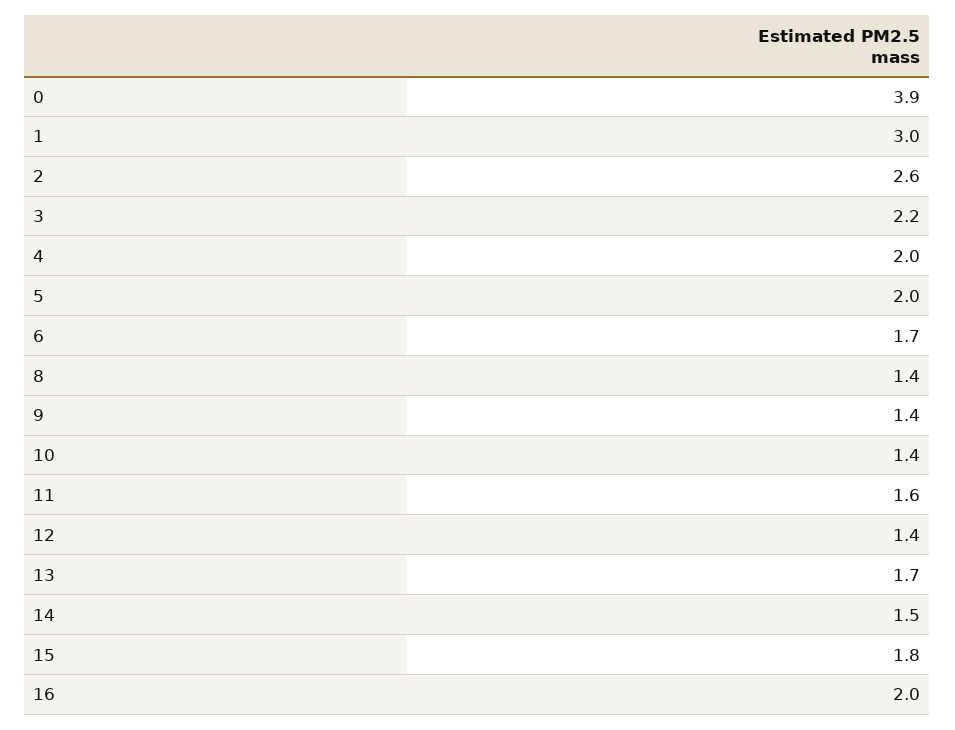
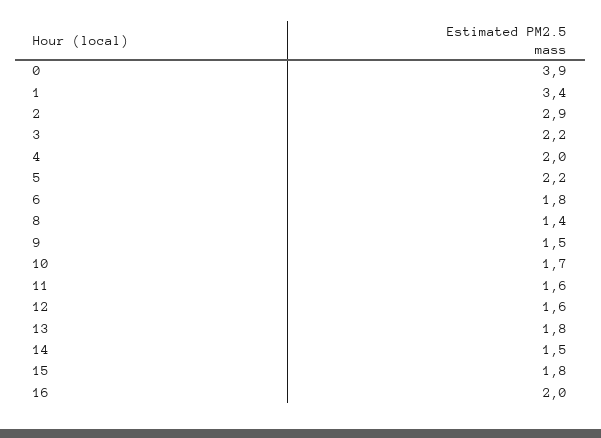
  {
    "0": 3.9,
-   "1": 3,
+   "1": 3.4,
-   "2": 2.6,
+   "2": 2.9,
    "3": 2.2,
    "4": 2,
-   "5": 2,
+   "5": 2.2,
-   "6": 1.7,
+   "6": 1.8,
    "8": 1.4,
-   "9": 1.4,
+   "9": 1.5,
-   "10": 1.4,
+   "10": 1.7,
    "11": 1.6,
-   "12": 1.4,
+   "12": 1.6,
-   "13": 1.7,
+   "13": 1.8,
    "14": 1.5,
    "15": 1.8,
    "16": 2
  }

